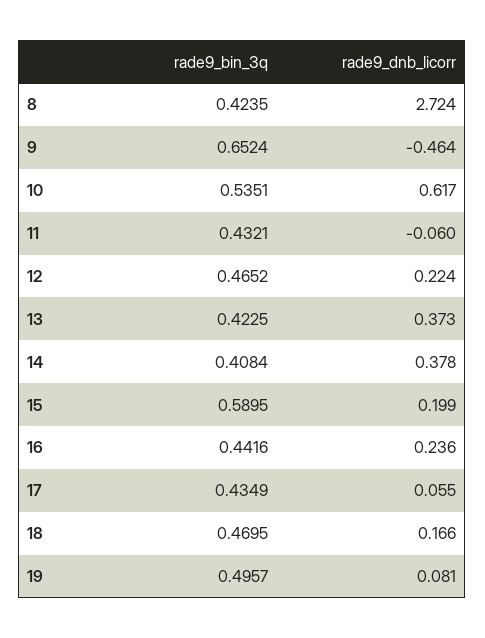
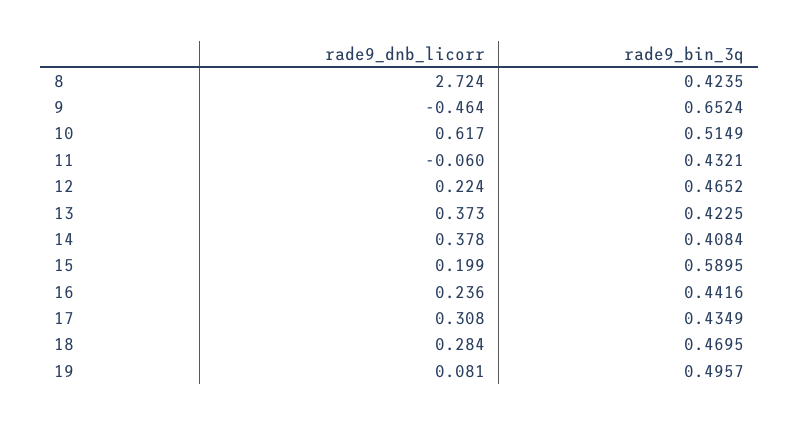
  {
    "rade9_bin_3q": {
      "8": 0.4235,
      "9": 0.6524,
-     "10": 0.5351,
+     "10": 0.5149,
      "11": 0.4321,
      "12": 0.4652,
      "13": 0.4225,
      "14": 0.4084,
      "15": 0.5895,
      "16": 0.4416,
      "17": 0.4349,
      "18": 0.4695,
      "19": 0.4957
    },
    "rade9_dnb_licorr": {
      "8": 2.724,
      "9": -0.464,
      "10": 0.617,
      "11": -0.06,
      "12": 0.224,
      "13": 0.373,
      "14": 0.378,
      "15": 0.199,
      "16": 0.236,
-     "17": 0.055,
+     "17": 0.308,
-     "18": 0.166,
+     "18": 0.284,
      "19": 0.081
    }
  }

